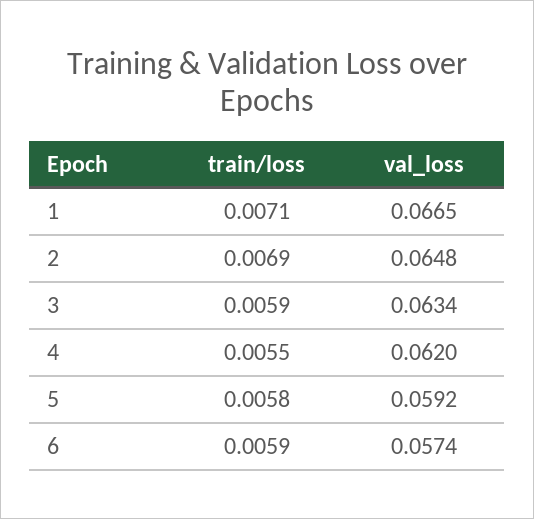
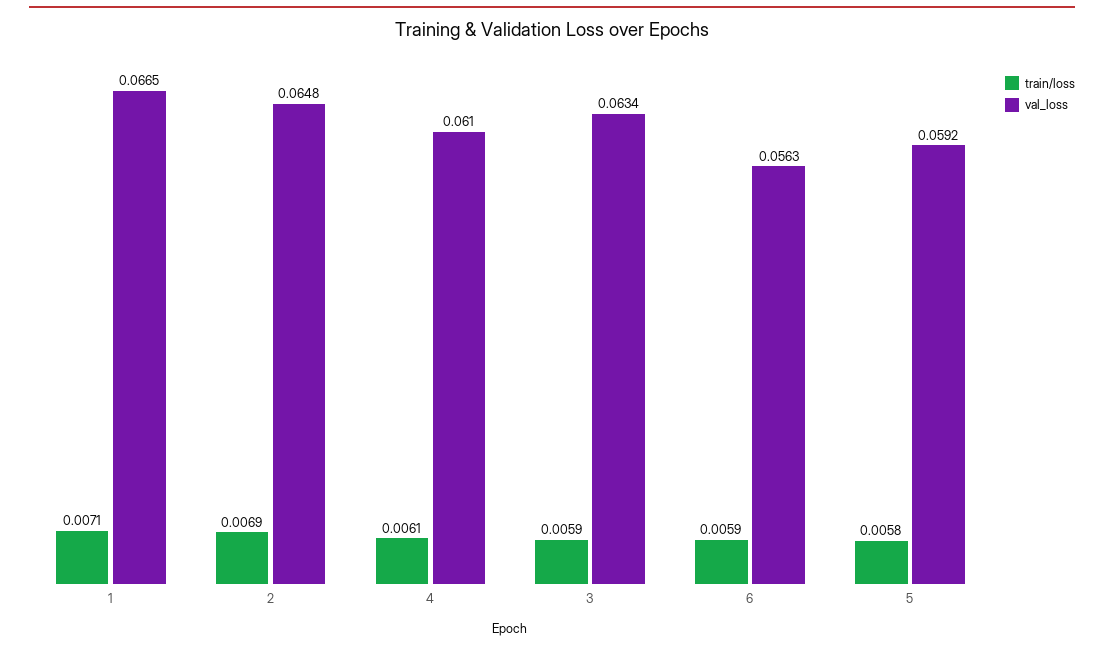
  {
    "train/loss": {
      "1": 0.0071,
      "2": 0.0069,
      "3": 0.0059,
-     "4": 0.0055,
+     "4": 0.0061,
      "5": 0.0058,
      "6": 0.0059
    },
    "val_loss": {
      "1": 0.0665,
      "2": 0.0648,
      "3": 0.0634,
-     "4": 0.062,
+     "4": 0.061,
      "5": 0.0592,
-     "6": 0.0574
+     "6": 0.0563
    }
  }

